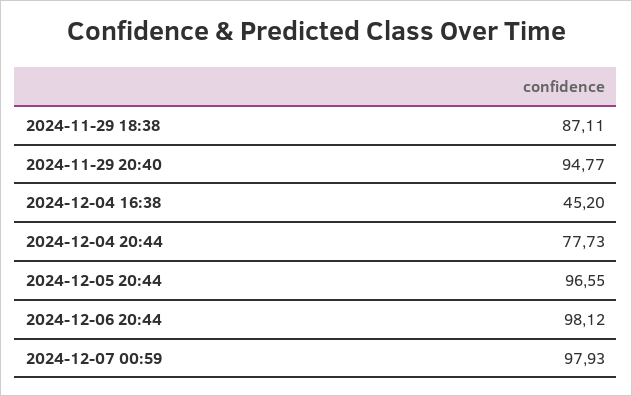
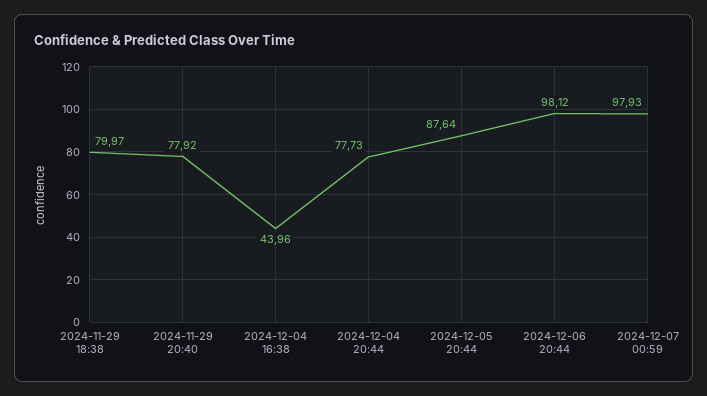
  {
-   "2024-11-29 18:38": 87.11,
+   "2024-11-29 18:38": 79.97,
-   "2024-11-29 20:40": 94.77,
+   "2024-11-29 20:40": 77.92,
-   "2024-12-04 16:38": 45.2,
+   "2024-12-04 16:38": 43.96,
    "2024-12-04 20:44": 77.73,
-   "2024-12-05 20:44": 96.55,
+   "2024-12-05 20:44": 87.64,
    "2024-12-06 20:44": 98.12,
    "2024-12-07 00:59": 97.93
  }

